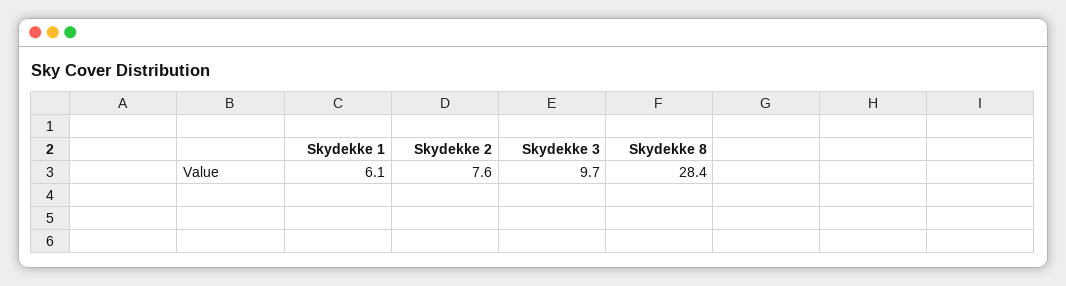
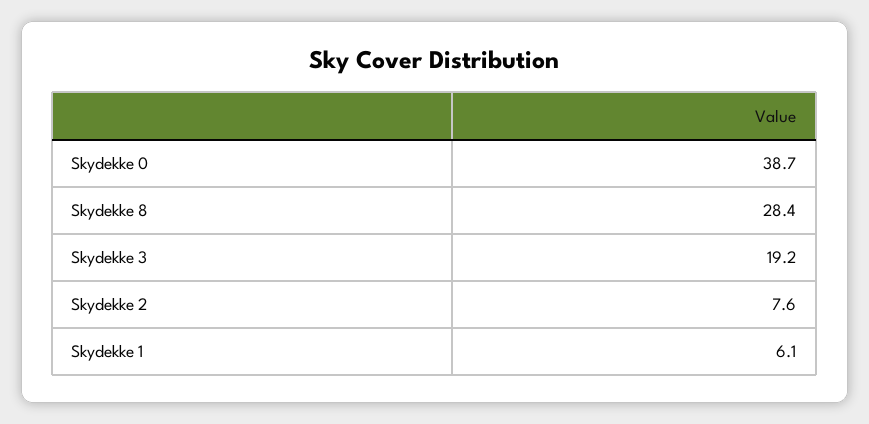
  {
    "Skydekke 1": 6.1,
    "Skydekke 2": 7.6,
-   "Skydekke 3": 9.7,
+   "Skydekke 3": 19.2,
-   "Skydekke 8": 28.4
+   "Skydekke 8": 28.4,
+   "Skydekke 0": 38.7
  }

